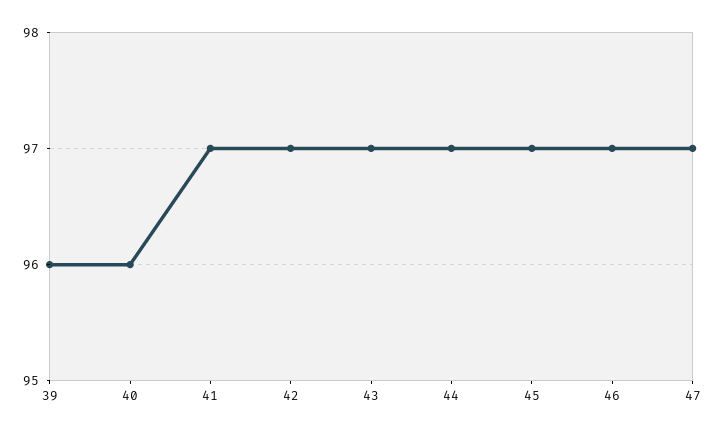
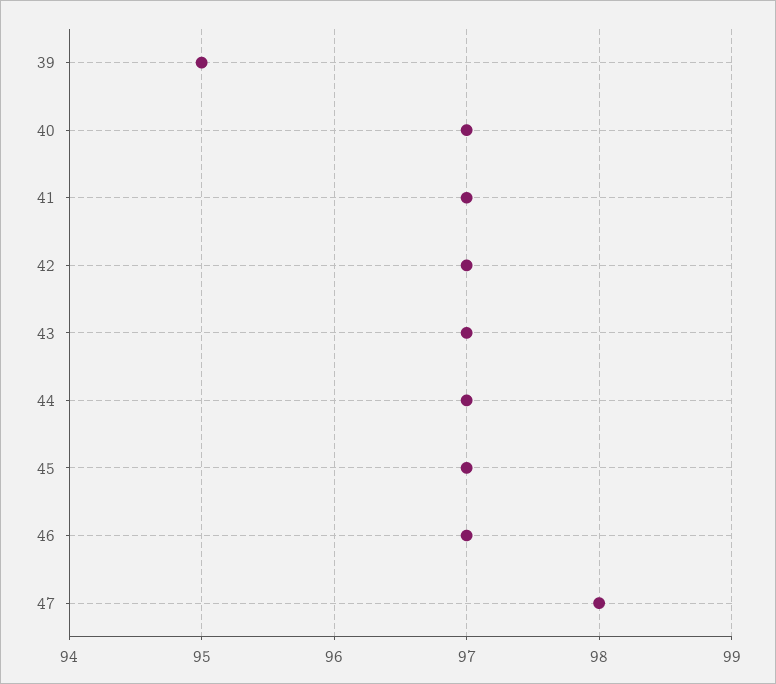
  {
-   "39": 96,
+   "39": 95,
-   "40": 96,
+   "40": 97,
    "41": 97,
    "42": 97,
    "43": 97,
    "44": 97,
    "45": 97,
    "46": 97,
-   "47": 97
+   "47": 98
  }

